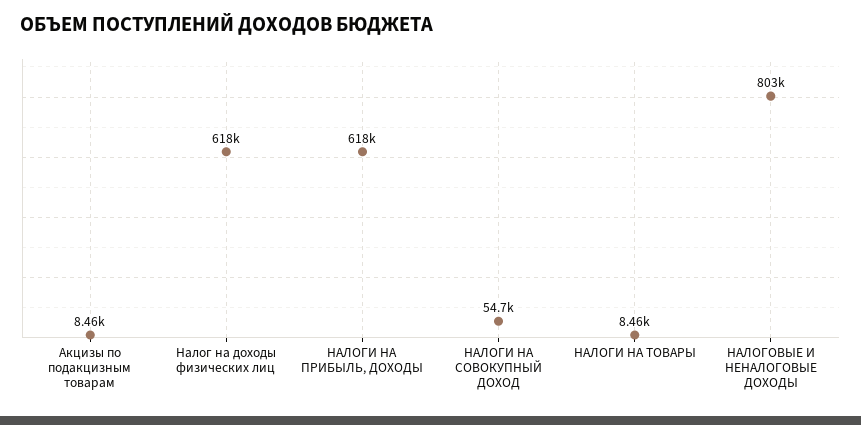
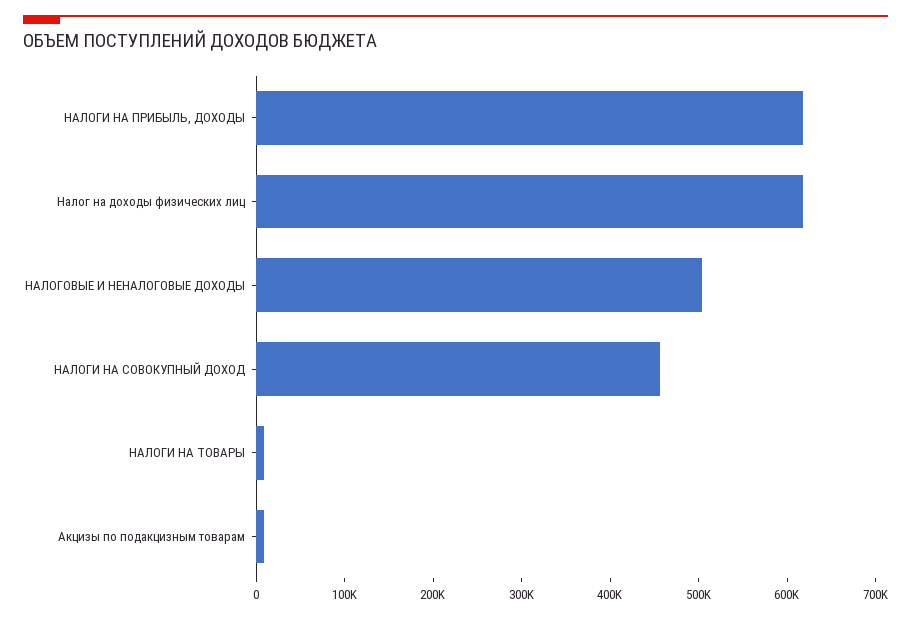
  {
    "Акцизы по подакцизным товарам": 8460,
    "Налог на доходы физических лиц": 618000,
    "НАЛОГИ НА ПРИБЫЛЬ, ДОХОДЫ": 618000,
-   "НАЛОГИ НА СОВОКУПНЫЙ ДОХОД": 54700,
+   "НАЛОГИ НА СОВОКУПНЫЙ ДОХОД": 460000,
    "НАЛОГИ НА ТОВАРЫ": 8460,
-   "НАЛОГОВЫЕ И НЕНАЛОГОВЫЕ ДОХОДЫ": 803000
+   "НАЛОГОВЫЕ И НЕНАЛОГОВЫЕ ДОХОДЫ": 500000
  }

